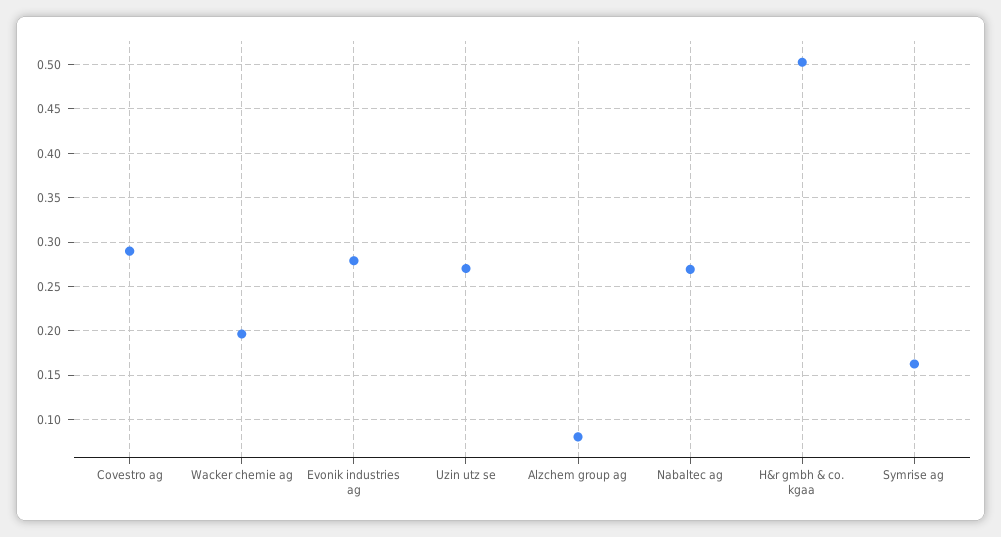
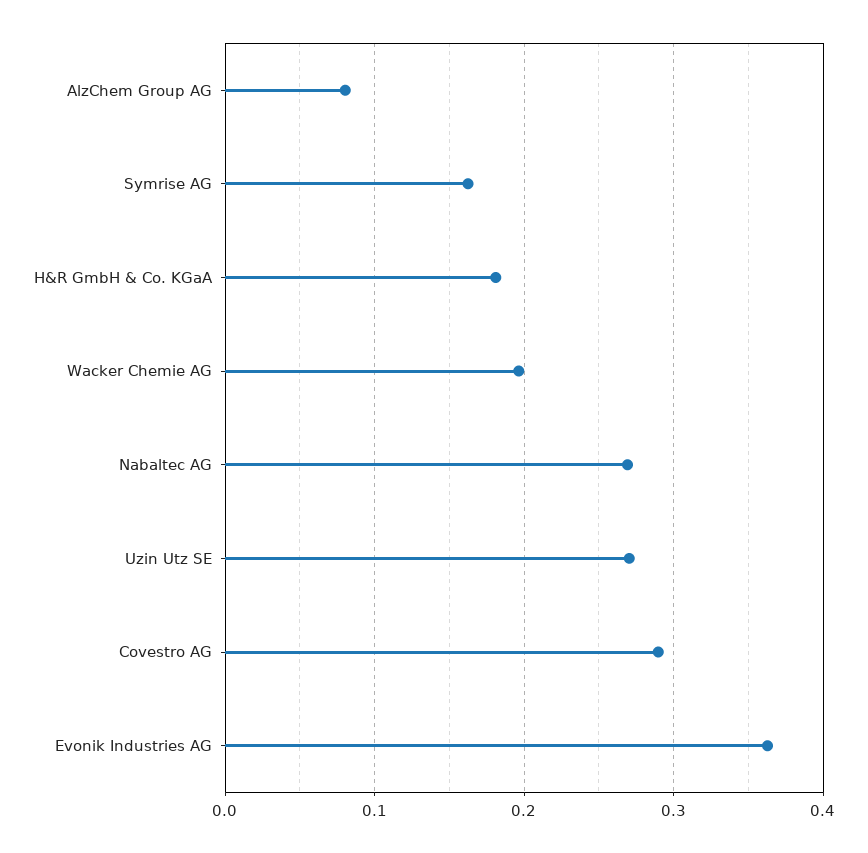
  {
    "Covestro ag": 0.29,
    "Wacker chemie ag": 0.2,
-   "Evonik industries ag": 0.28,
+   "Evonik industries ag": 0.36,
    "Uzin utz se": 0.27,
    "Alzchem group ag": 0.08,
    "Nabaltec ag": 0.27,
-   "H&r gmbh & co. kgaa": 0.5,
+   "H&r gmbh & co. kgaa": 0.18,
    "Symrise ag": 0.16
  }

